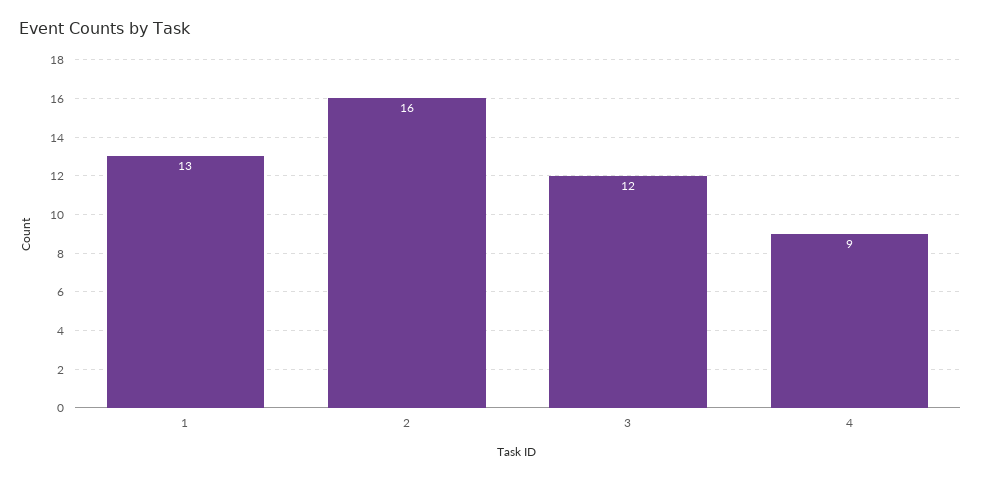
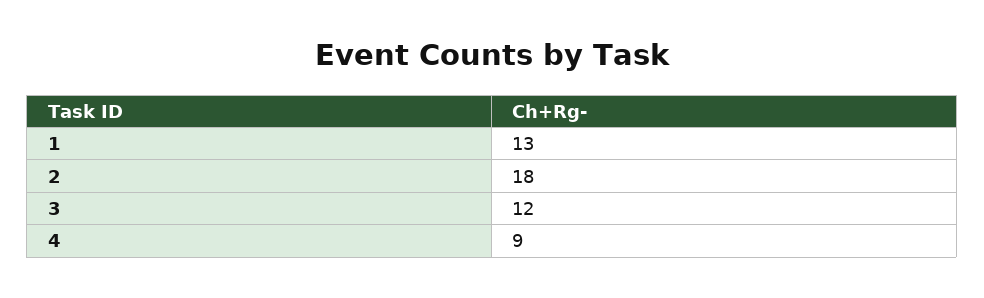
  {
    "1": 13,
-   "2": 16,
+   "2": 18,
    "3": 12,
    "4": 9
  }

